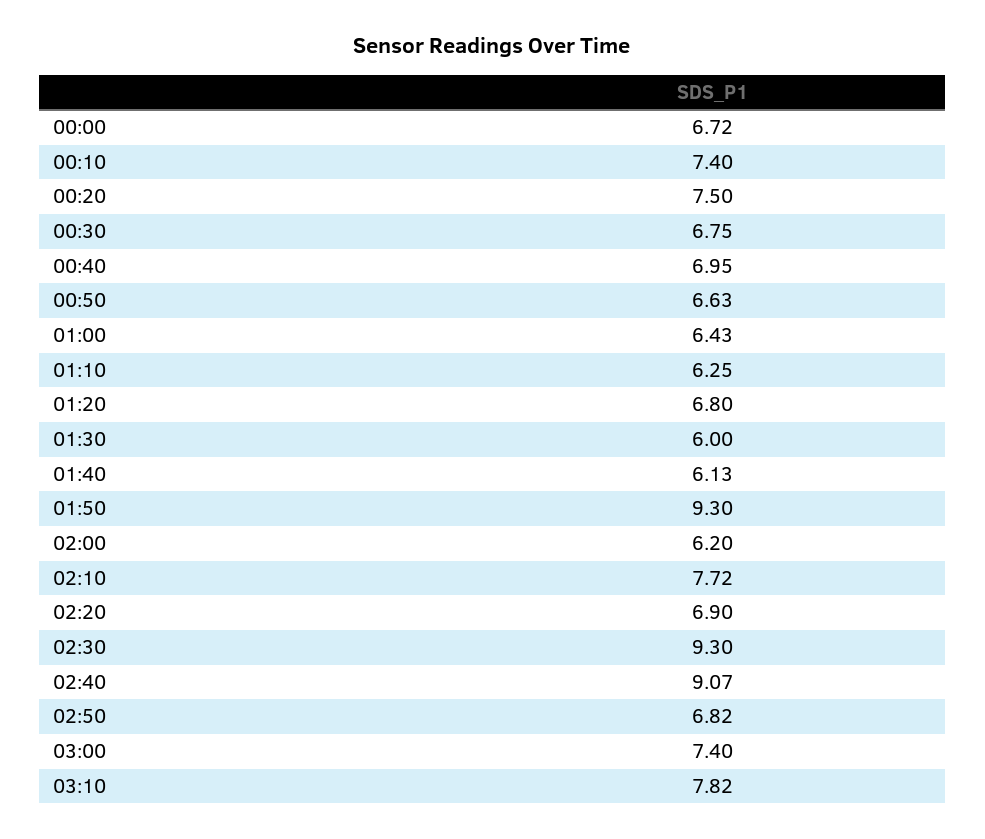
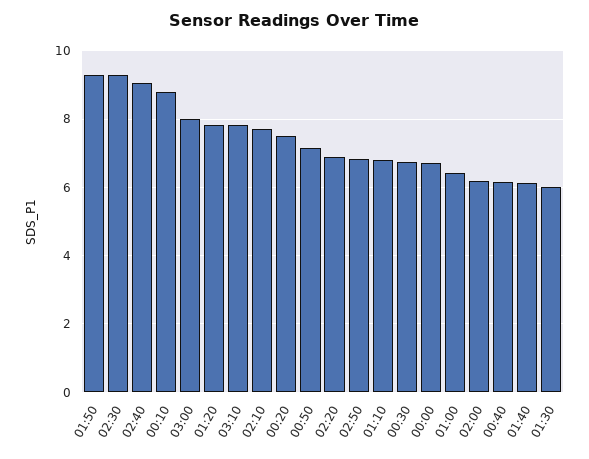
  {
    "00:00": 6.72,
-   "00:10": 7.4,
+   "00:10": 8.8,
    "00:20": 7.5,
    "00:30": 6.75,
-   "00:40": 6.95,
+   "00:40": 6.2,
-   "00:50": 6.63,
+   "00:50": 7.2,
    "01:00": 6.43,
-   "01:10": 6.25,
+   "01:10": 6.8,
-   "01:20": 6.8,
+   "01:20": 7.8,
    "01:30": 6,
    "01:40": 6.13,
    "01:50": 9.3,
    "02:00": 6.2,
    "02:10": 7.72,
    "02:20": 6.9,
    "02:30": 9.3,
    "02:40": 9.07,
    "02:50": 6.82,
-   "03:00": 7.4,
+   "03:00": 8,
    "03:10": 7.82
  }

